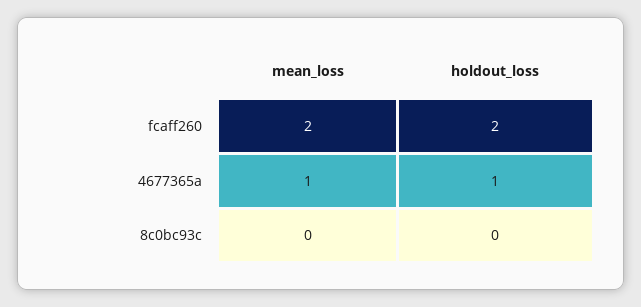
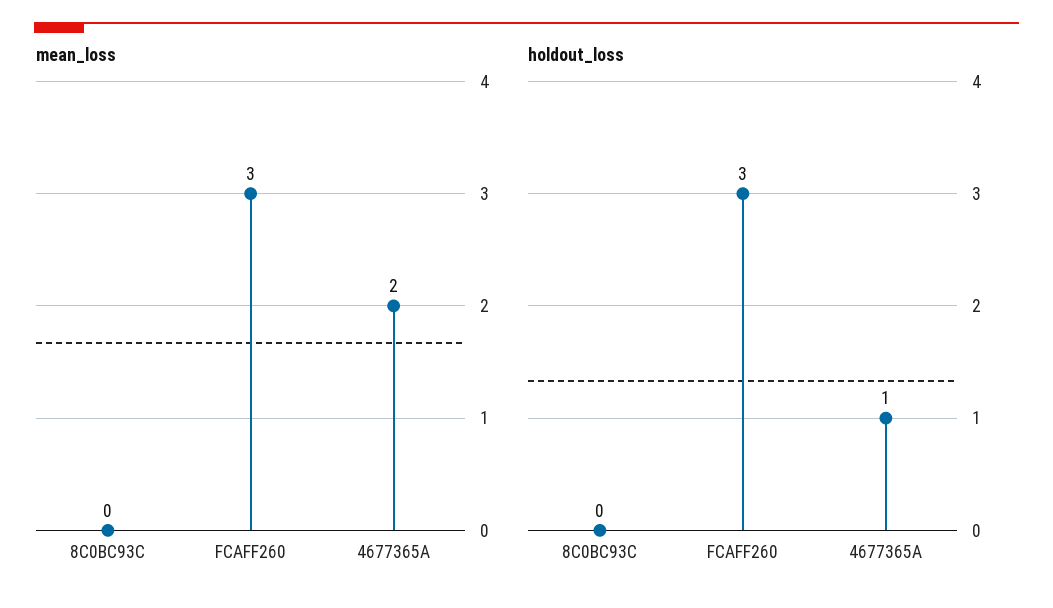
  {
    "mean_loss": {
-     "fcaff260": 2,
+     "fcaff260": 3,
-     "4677365a": 1,
+     "4677365a": 2,
      "8c0bc93c": 0
    },
    "holdout_loss": {
-     "fcaff260": 2,
+     "fcaff260": 3,
      "4677365a": 1,
      "8c0bc93c": 0
    }
  }

